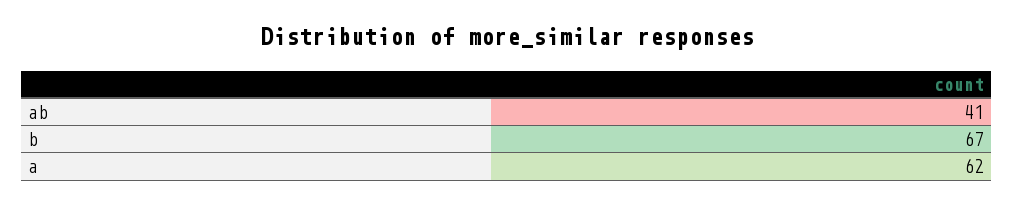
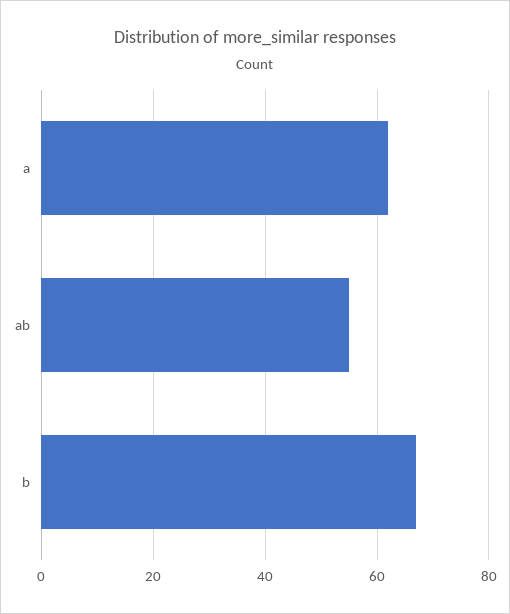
  {
-   "ab": 41,
+   "ab": 55,
    "b": 67,
    "a": 62
  }

